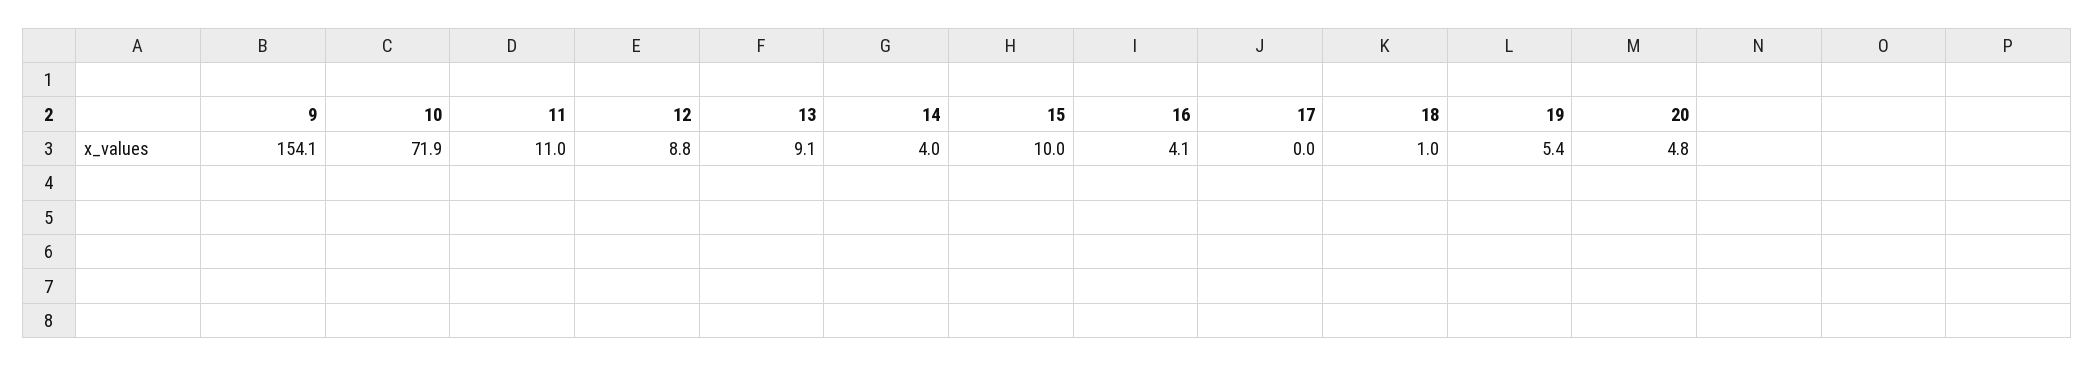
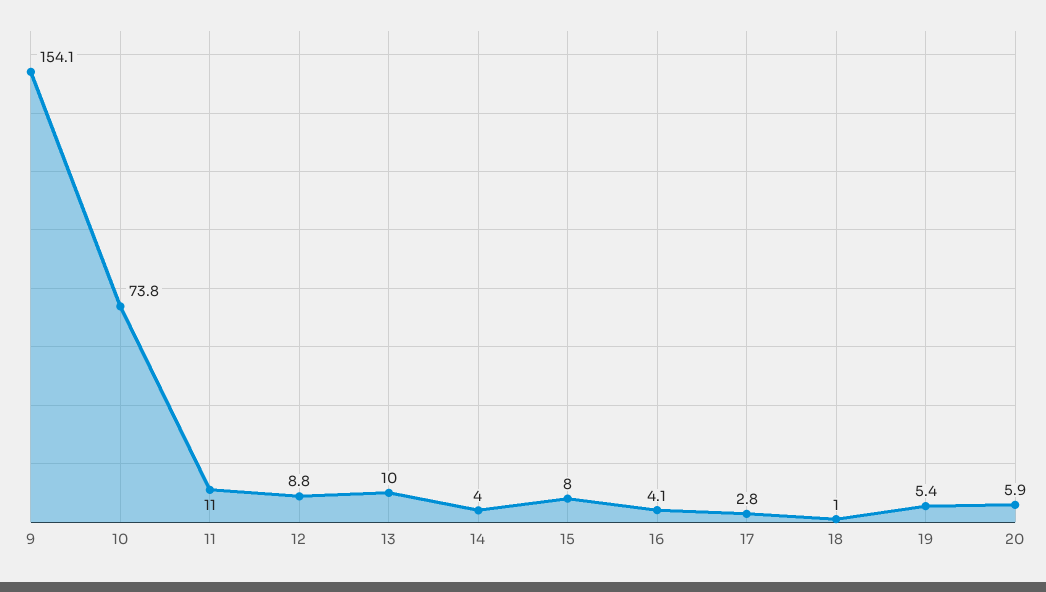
  {
    "9": 154.1,
-   "10": 71.9,
+   "10": 73.8,
    "11": 11,
    "12": 8.8,
-   "13": 9.1,
+   "13": 10,
    "14": 4,
-   "15": 10,
+   "15": 8,
    "16": 4.1,
-   "17": 0,
+   "17": 2.8,
    "18": 1,
    "19": 5.4,
-   "20": 4.8
+   "20": 5.9
  }

